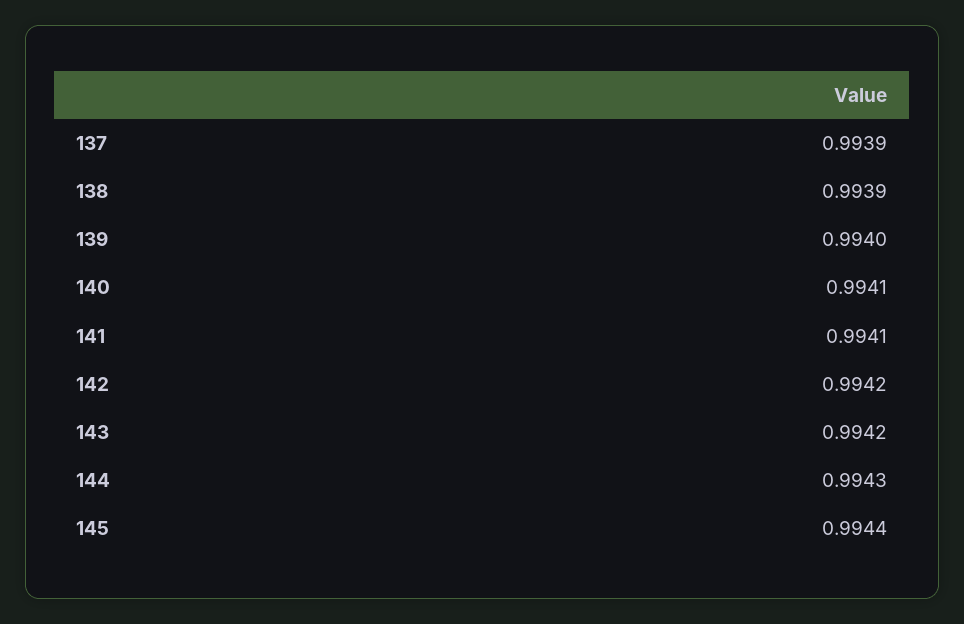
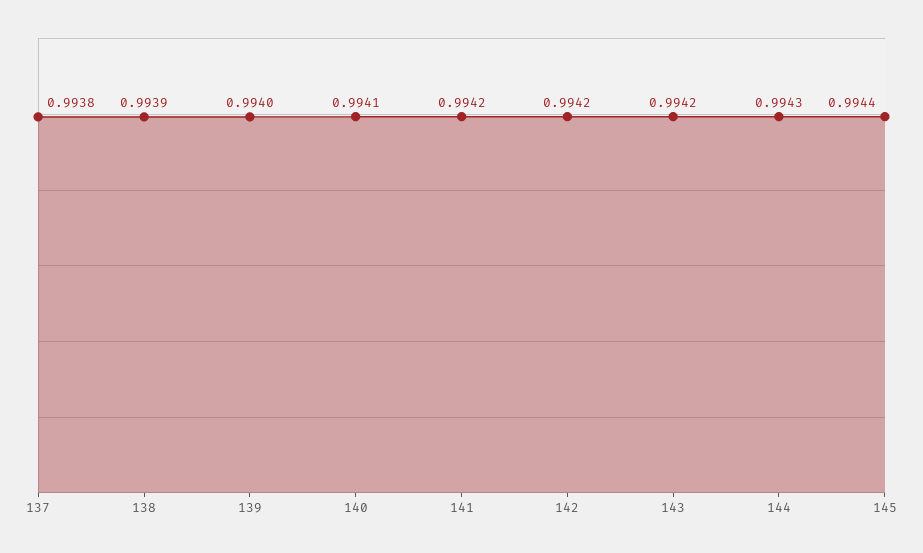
  {
-   "137": 0.9939,
+   "137": 0.9938,
    "138": 0.9939,
    "139": 0.994,
    "140": 0.9941,
-   "141": 0.9941,
+   "141": 0.9942,
    "142": 0.9942,
    "143": 0.9942,
    "144": 0.9943,
    "145": 0.9944
  }

